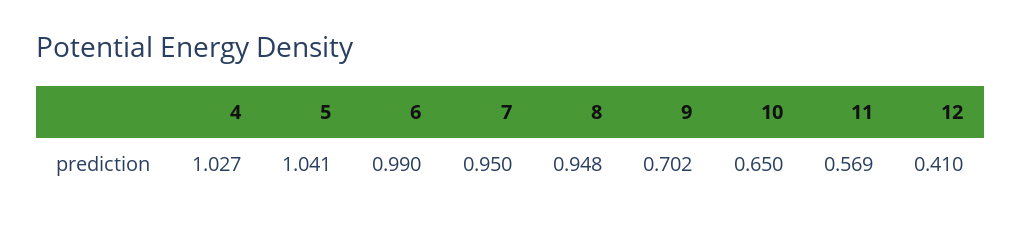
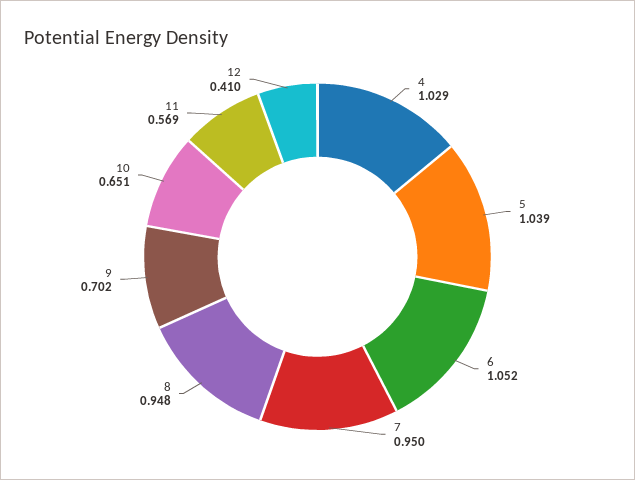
  {
-   "4": 1.027,
+   "4": 1.029,
-   "5": 1.041,
+   "5": 1.039,
-   "6": 0.99,
+   "6": 1.052,
    "7": 0.95,
    "8": 0.948,
    "9": 0.702,
-   "10": 0.65,
+   "10": 0.651,
    "11": 0.569,
    "12": 0.41
  }

